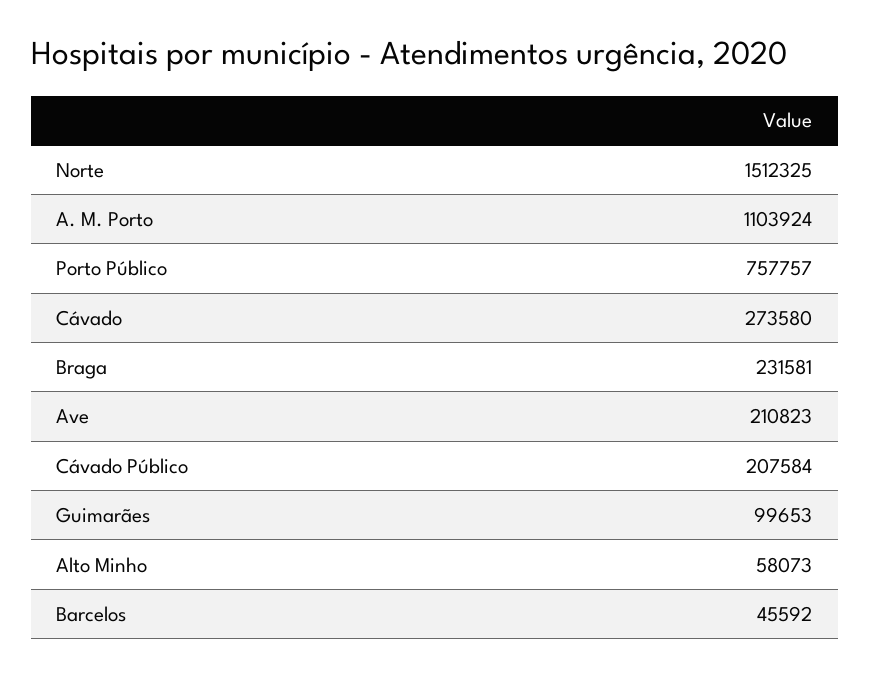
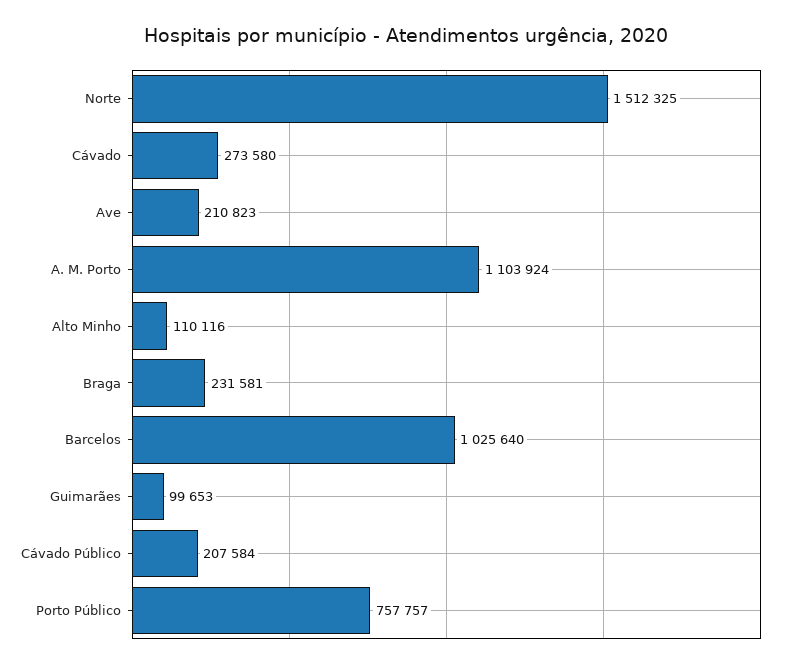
  {
    "Norte": 1512325,
    "A. M. Porto": 1103924,
    "Porto Público": 757757,
    "Cávado": 273580,
    "Braga": 231581,
    "Ave": 210823,
    "Cávado Público": 207584,
    "Guimarães": 99653,
-   "Alto Minho": 58073,
+   "Alto Minho": 110116,
-   "Barcelos": 45592
+   "Barcelos": 1025640
  }

